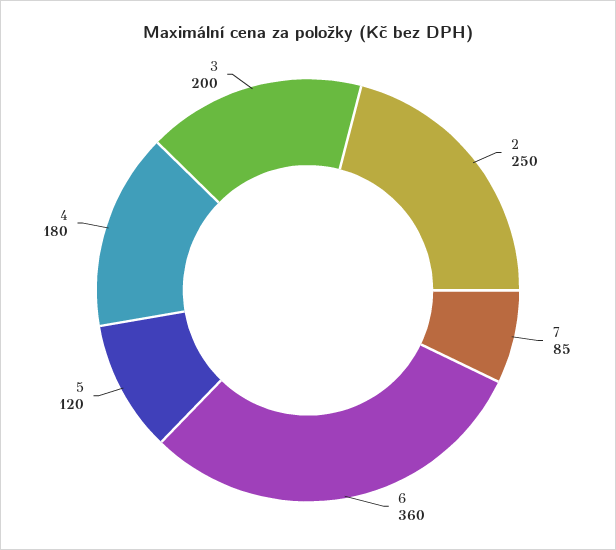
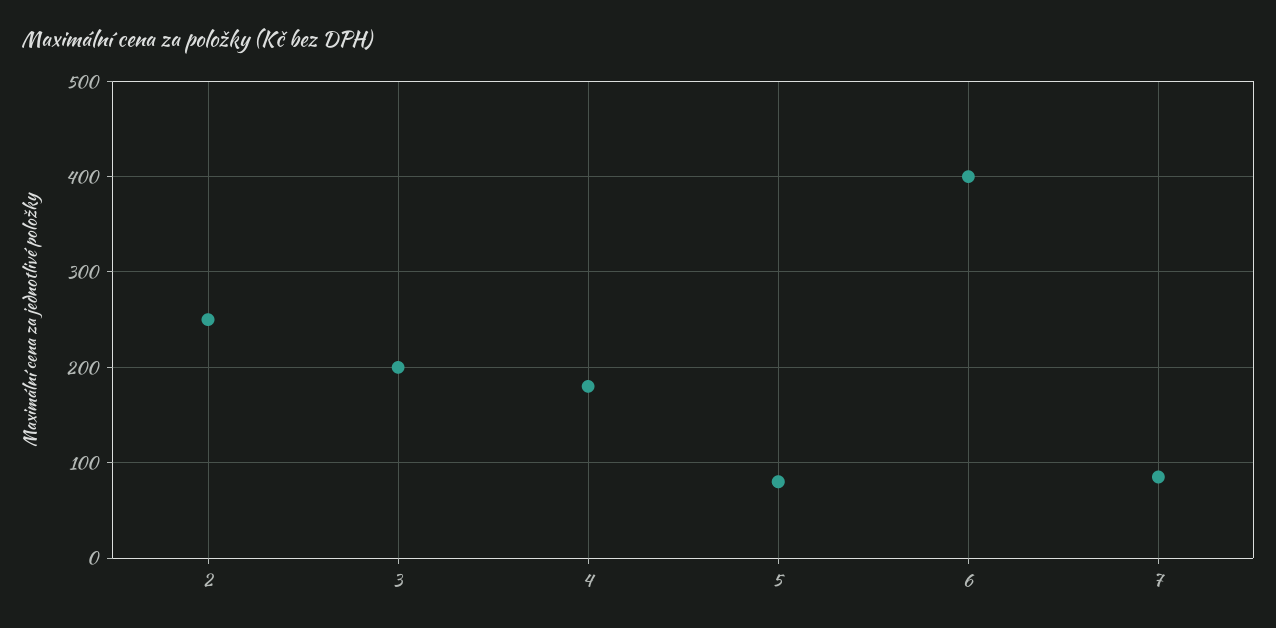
  {
    "2": 250,
    "7": 85,
-   "6": 360,
+   "6": 400,
-   "5": 120,
+   "5": 80,
    "4": 180,
    "3": 200
  }

